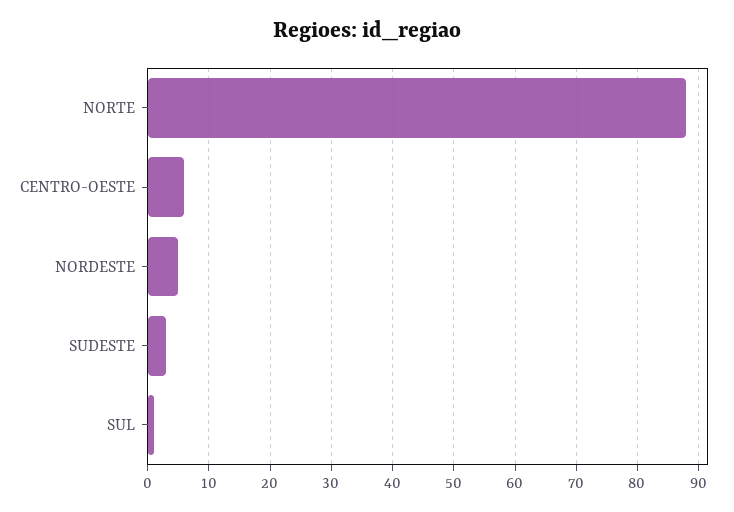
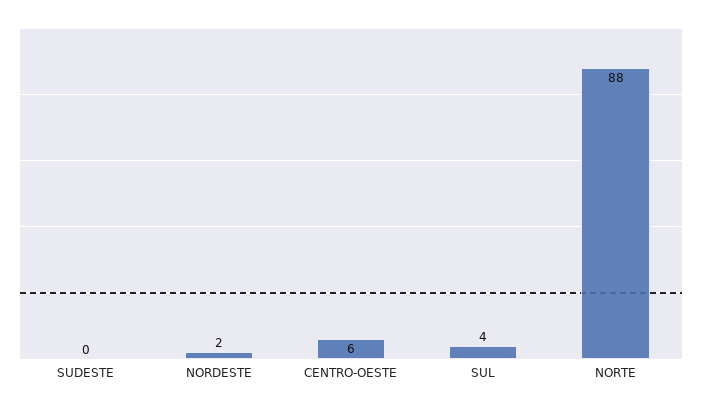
  {
    "NORTE": 88,
    "CENTRO-OESTE": 6,
-   "NORDESTE": 5,
+   "NORDESTE": 2,
-   "SUDESTE": 3,
+   "SUDESTE": 0,
-   "SUL": 1
+   "SUL": 4
  }

